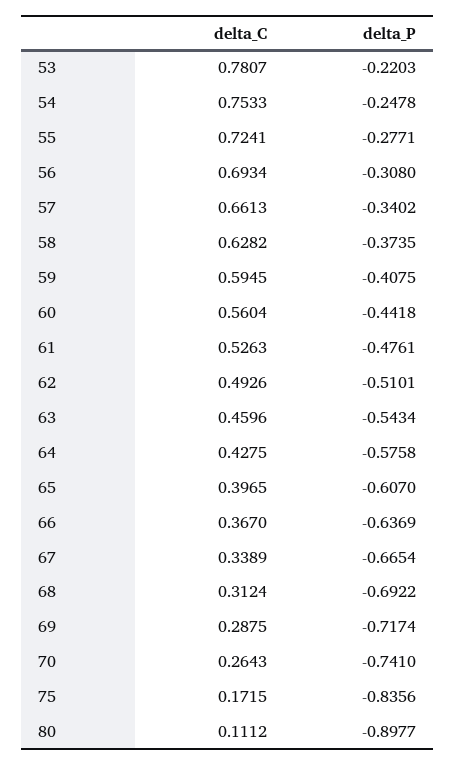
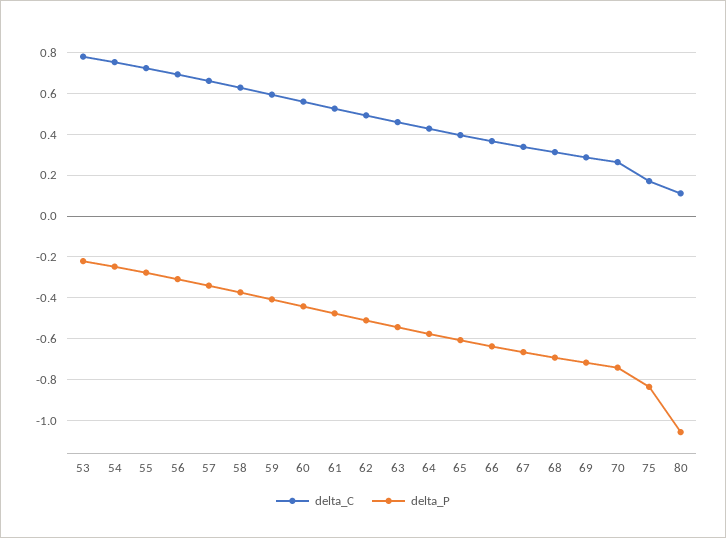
  {
    "delta_C": {
      "53": 0.7807,
      "54": 0.7533,
      "55": 0.7241,
      "56": 0.6934,
      "57": 0.6613,
      "58": 0.6282,
      "59": 0.5945,
      "60": 0.5604,
      "61": 0.5263,
      "62": 0.4926,
      "63": 0.4596,
      "64": 0.4275,
      "65": 0.3965,
      "66": 0.367,
      "67": 0.3389,
      "68": 0.3124,
      "69": 0.2875,
      "70": 0.2643,
      "75": 0.1715,
      "80": 0.1112
    },
    "delta_P": {
      "53": -0.2203,
      "54": -0.2478,
      "55": -0.2771,
      "56": -0.308,
      "57": -0.3402,
      "58": -0.3735,
      "59": -0.4075,
      "60": -0.4418,
      "61": -0.4761,
      "62": -0.5101,
      "63": -0.5434,
      "64": -0.5758,
      "65": -0.607,
      "66": -0.6369,
      "67": -0.6654,
      "68": -0.6922,
      "69": -0.7174,
      "70": -0.741,
      "75": -0.8356,
-     "80": -0.8977
+     "80": -1.05
    }
  }

